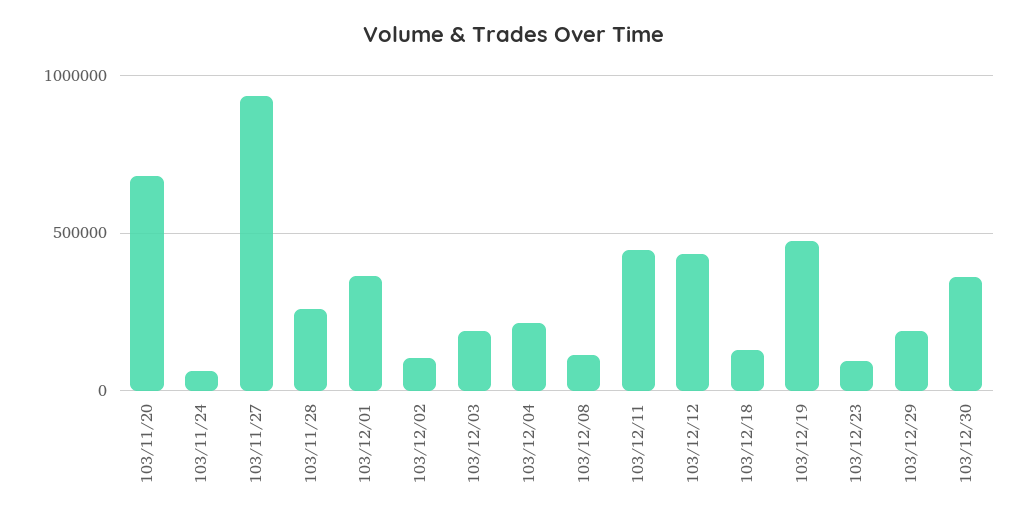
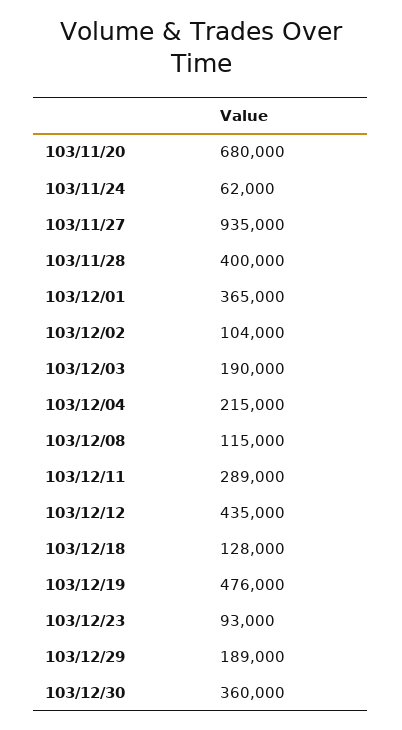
  {
    "103/11/20": 680000,
    "103/11/24": 62000,
    "103/11/27": 935000,
-   "103/11/28": 250000,
+   "103/11/28": 400000,
    "103/12/01": 365000,
    "103/12/02": 104000,
    "103/12/03": 190000,
    "103/12/04": 215000,
    "103/12/08": 115000,
-   "103/12/11": 450000,
+   "103/12/11": 289000,
    "103/12/12": 435000,
    "103/12/18": 128000,
    "103/12/19": 476000,
    "103/12/23": 93000,
    "103/12/29": 189000,
    "103/12/30": 360000
  }

